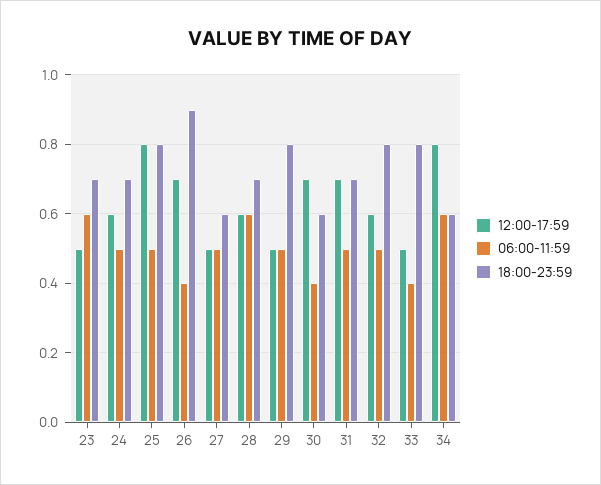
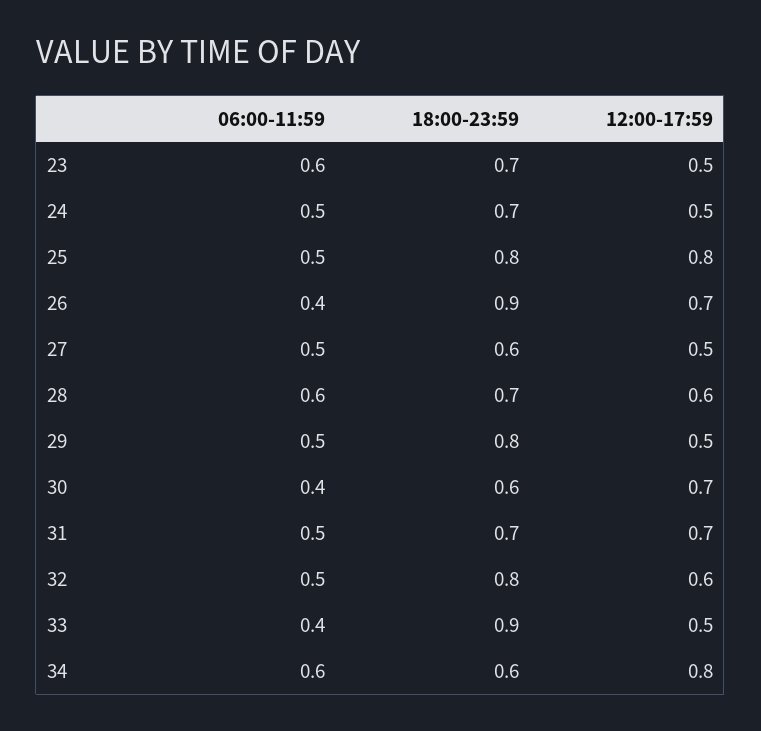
  {
    "12:00-17:59": {
      "23": 0.5,
-     "24": 0.6,
+     "24": 0.5,
      "25": 0.8,
      "26": 0.7,
      "27": 0.5,
      "28": 0.6,
      "29": 0.5,
      "30": 0.7,
      "31": 0.7,
      "32": 0.6,
      "33": 0.5,
      "34": 0.8
    },
    "06:00-11:59": {
      "23": 0.6,
      "24": 0.5,
      "25": 0.5,
      "26": 0.4,
      "27": 0.5,
      "28": 0.6,
      "29": 0.5,
      "30": 0.4,
      "31": 0.5,
      "32": 0.5,
      "33": 0.4,
      "34": 0.6
    },
    "18:00-23:59": {
      "23": 0.7,
      "24": 0.7,
      "25": 0.8,
      "26": 0.9,
      "27": 0.6,
      "28": 0.7,
      "29": 0.8,
      "30": 0.6,
      "31": 0.7,
      "32": 0.8,
-     "33": 0.8,
+     "33": 0.9,
      "34": 0.6
    }
  }

